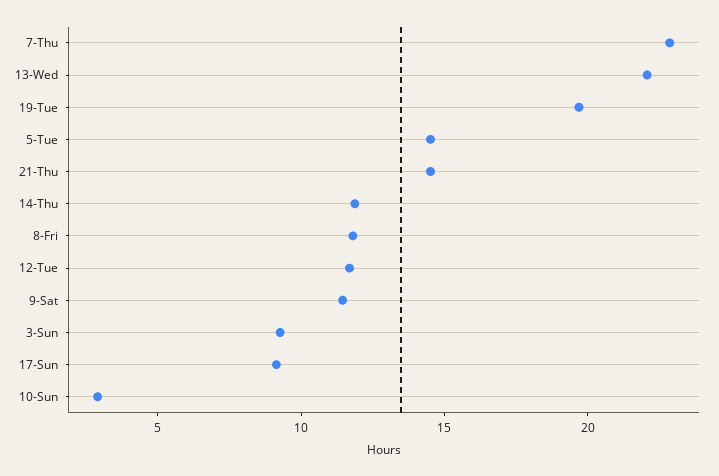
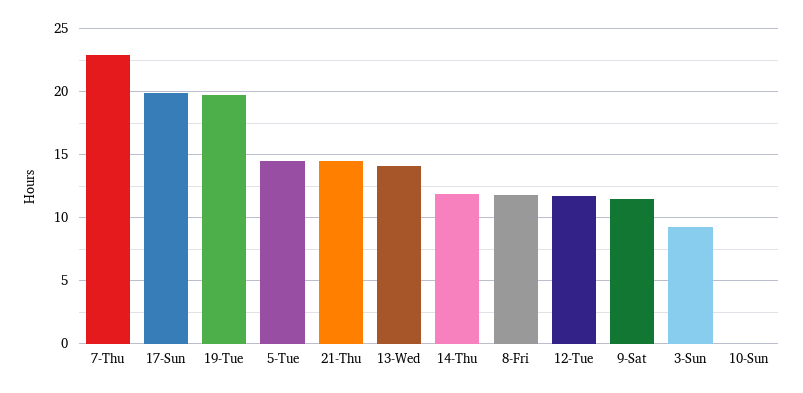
  {
    "7-Thu": 23,
-   "13-Wed": 22,
+   "13-Wed": 14,
    "19-Tue": 19.5,
    "5-Tue": 14.5,
    "21-Thu": 14.5,
    "14-Thu": 12,
    "8-Fri": 12,
    "12-Tue": 11.5,
    "9-Sat": 11.5,
    "3-Sun": 9.5,
-   "17-Sun": 9,
+   "17-Sun": 20,
-   "10-Sun": 3
+   "10-Sun": 0
  }

